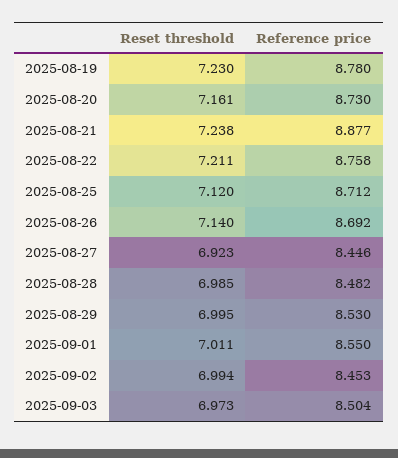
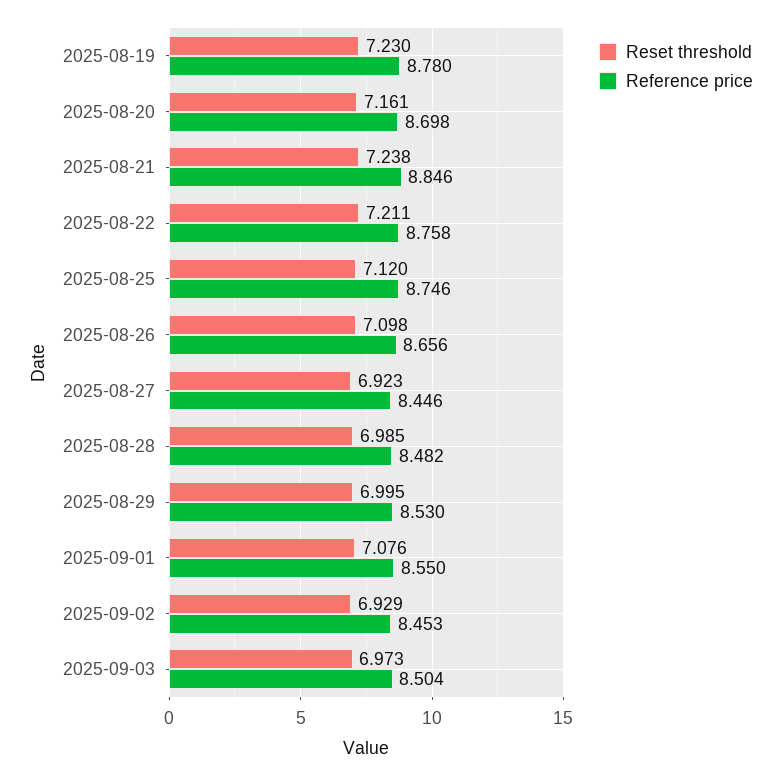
  {
    "Reset threshold": {
      "2025-08-19": 7.23,
      "2025-08-20": 7.161,
      "2025-08-21": 7.238,
      "2025-08-22": 7.211,
      "2025-08-25": 7.12,
-     "2025-08-26": 7.14,
+     "2025-08-26": 7.098,
      "2025-08-27": 6.923,
      "2025-08-28": 6.985,
      "2025-08-29": 6.995,
-     "2025-09-01": 7.011,
+     "2025-09-01": 7.076,
-     "2025-09-02": 6.994,
+     "2025-09-02": 6.929,
      "2025-09-03": 6.973
    },
    "Reference price": {
      "2025-08-19": 8.78,
-     "2025-08-20": 8.73,
+     "2025-08-20": 8.698,
-     "2025-08-21": 8.877,
+     "2025-08-21": 8.846,
      "2025-08-22": 8.758,
-     "2025-08-25": 8.712,
+     "2025-08-25": 8.746,
-     "2025-08-26": 8.692,
+     "2025-08-26": 8.656,
      "2025-08-27": 8.446,
      "2025-08-28": 8.482,
      "2025-08-29": 8.53,
      "2025-09-01": 8.55,
      "2025-09-02": 8.453,
      "2025-09-03": 8.504
    }
  }

